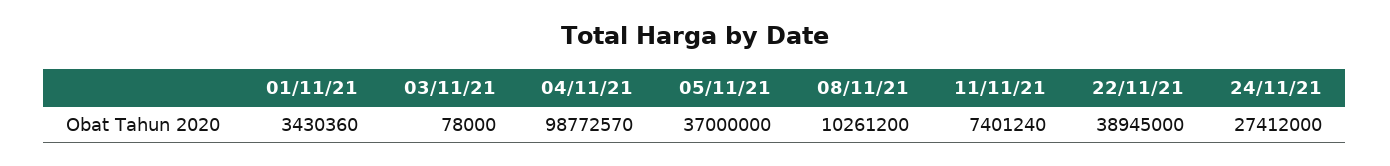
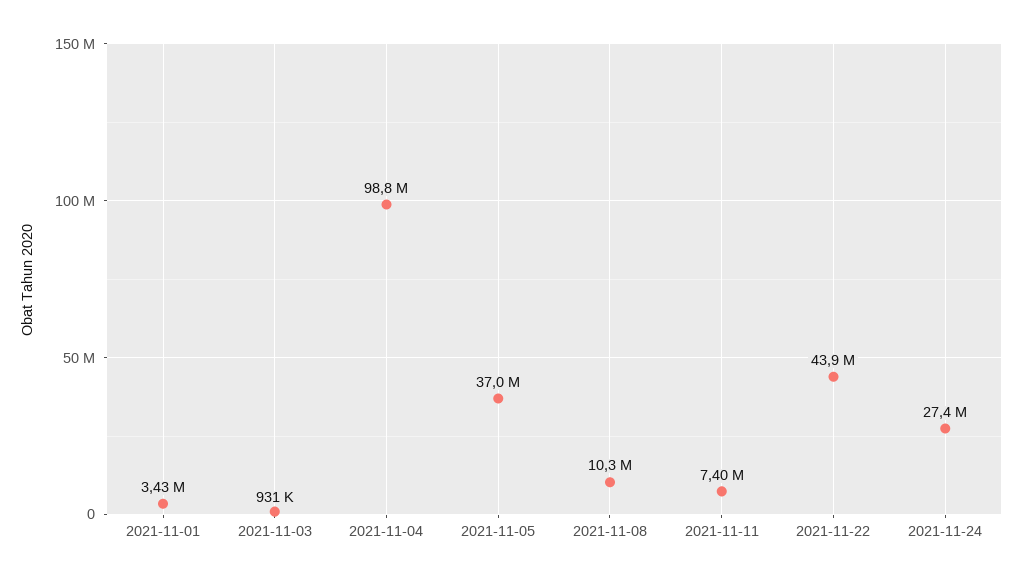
  {
    "01/11/21": 3430360,
-   "03/11/21": 78000,
+   "03/11/21": 931000,
    "04/11/21": 98772570,
    "05/11/21": 37000000,
    "08/11/21": 10261200,
    "11/11/21": 7401240,
-   "22/11/21": 38945000,
+   "22/11/21": 43900000,
    "24/11/21": 27412000
  }

